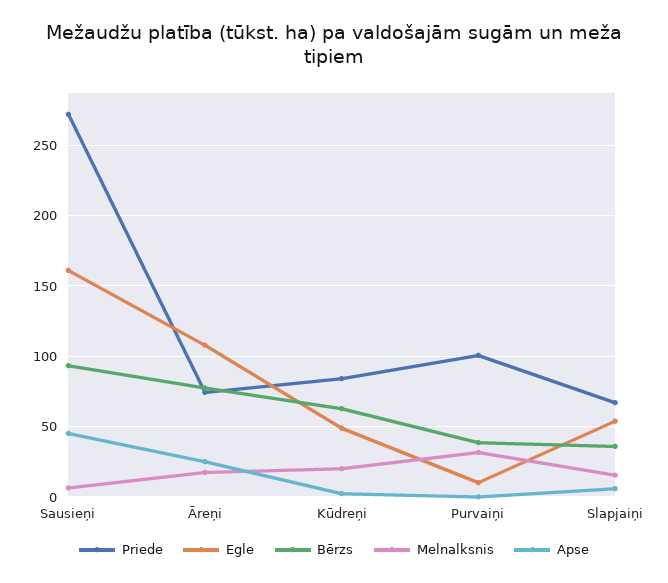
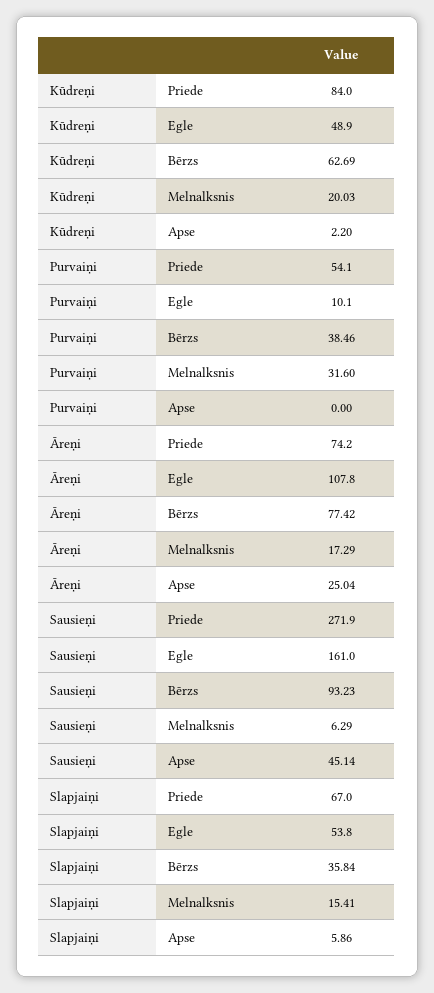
  {
    "Priede": {
      "Sausieņi": 271.9,
      "Āreņi": 74.2,
      "Kūdreņi": 84,
-     "Purvaiņi": 100,
+     "Purvaiņi": 54.1,
      "Slapjaiņi": 67
    },
    "Egle": {
      "Sausieņi": 161,
      "Āreņi": 107.8,
      "Kūdreņi": 48.9,
      "Purvaiņi": 10.1,
      "Slapjaiņi": 53.8
    },
    "Bērzs": {
      "Sausieņi": 93.23,
      "Āreņi": 77.42,
      "Kūdreņi": 62.69,
      "Purvaiņi": 38.46,
      "Slapjaiņi": 35.84
    },
    "Melnalksnis": {
      "Sausieņi": 6.29,
      "Āreņi": 17.29,
      "Kūdreņi": 20.03,
      "Purvaiņi": 31.6,
      "Slapjaiņi": 15.41
    },
    "Apse": {
      "Sausieņi": 45.14,
      "Āreņi": 25.04,
      "Kūdreņi": 2.2,
      "Purvaiņi": 0,
      "Slapjaiņi": 5.86
    }
  }

